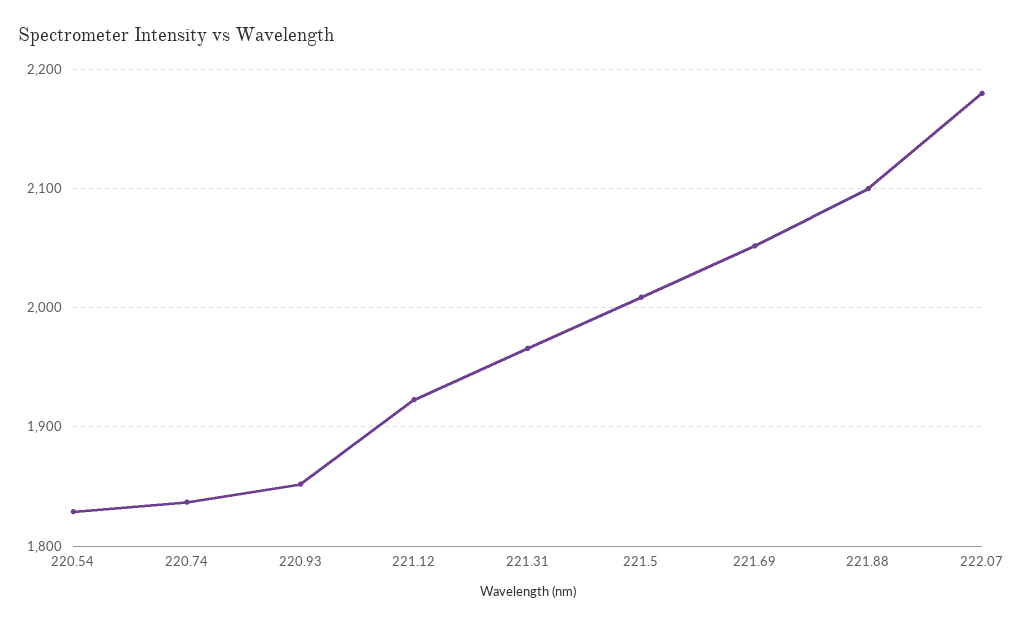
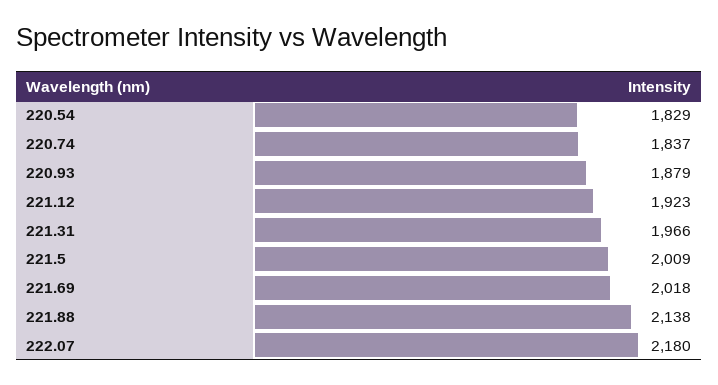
  {
    "220.54": 1829,
    "220.74": 1837,
-   "220.93": 1850,
+   "220.93": 1879,
    "221.12": 1923,
    "221.31": 1966,
    "221.5": 2009,
-   "221.69": 2050,
+   "221.69": 2018,
-   "221.88": 2100,
+   "221.88": 2138,
    "222.07": 2180
  }

